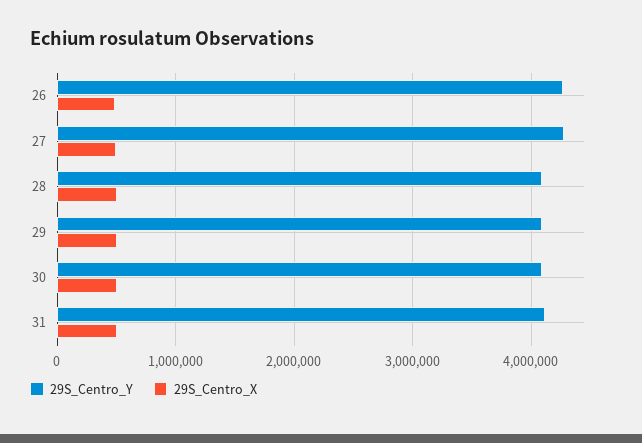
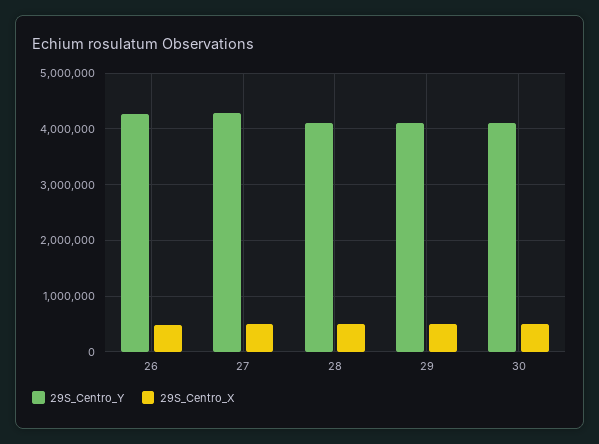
  {
    "29S_Centro_Y": {
      "26": 4300000,
      "27": 4300000,
      "28": 4100000,
      "29": 4100000,
-     "30": 4100000,
+     "30": 4100000
-     "31": 4100000
    },
    "29S_Centro_X": {
      "26": 500000,
      "27": 500000,
      "28": 500000,
      "29": 500000,
-     "30": 500000,
+     "30": 500000
-     "31": 500000
    }
  }

